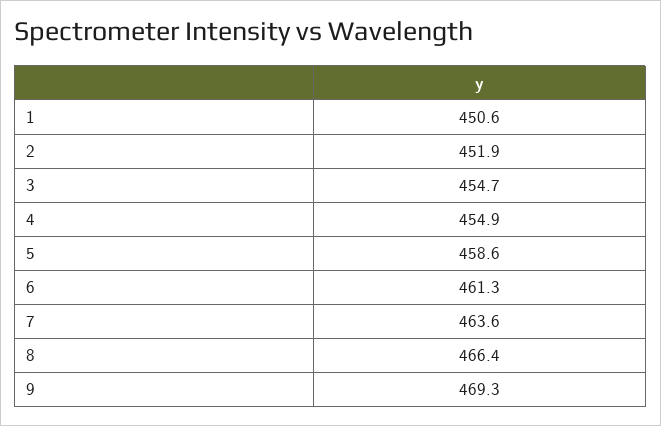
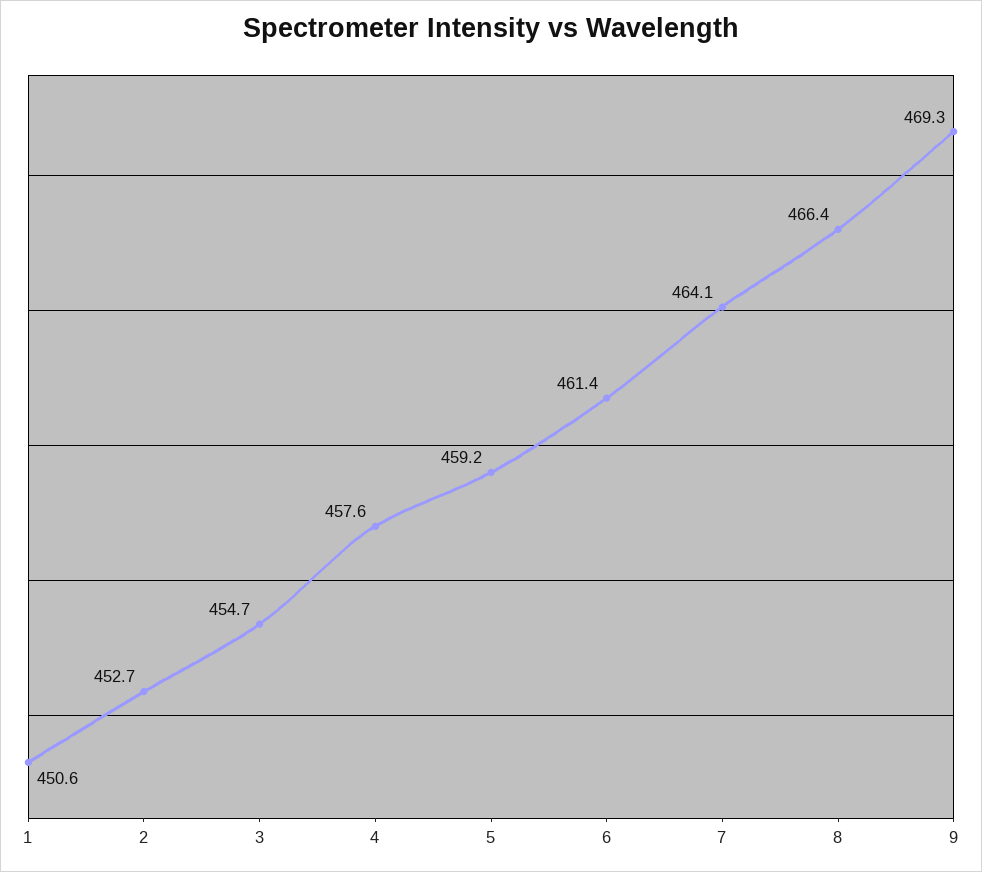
  {
    "1": 450.6,
-   "2": 451.9,
+   "2": 452.7,
    "3": 454.7,
-   "4": 454.9,
+   "4": 457.6,
-   "5": 458.6,
+   "5": 459.2,
-   "6": 461.3,
+   "6": 461.4,
-   "7": 463.6,
+   "7": 464.1,
    "8": 466.4,
    "9": 469.3
  }

